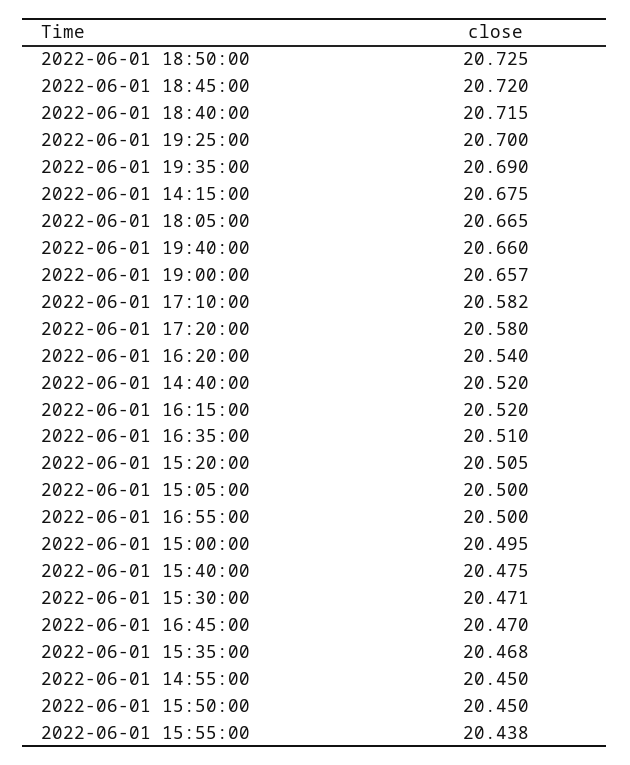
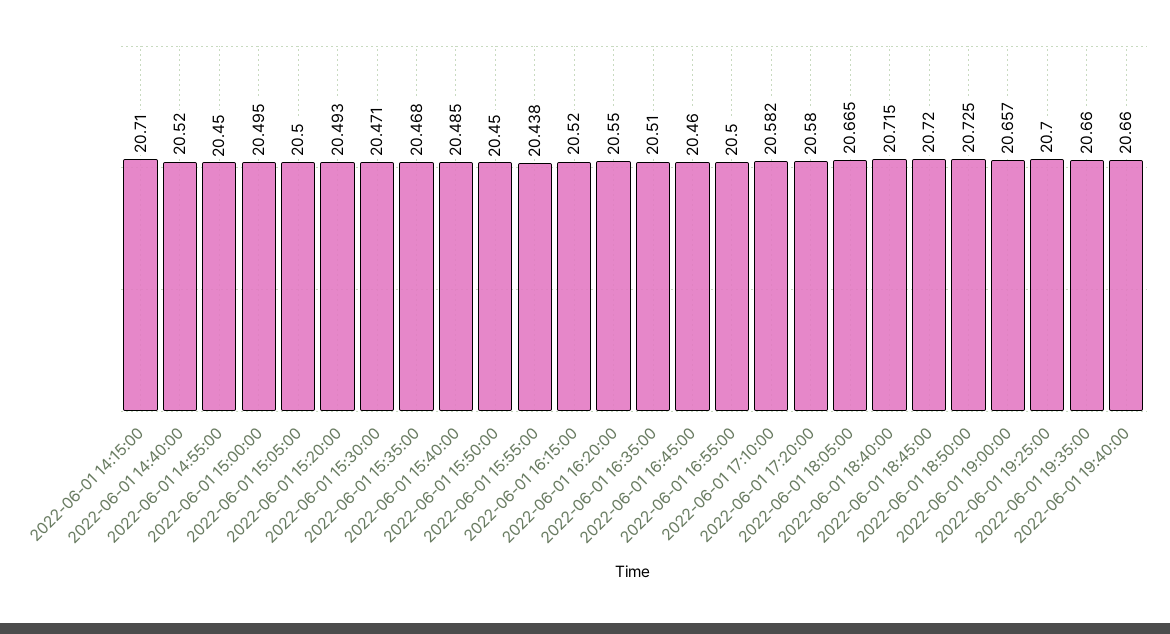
  {
    "2022-06-01 18:50:00": 20.725,
    "2022-06-01 18:45:00": 20.72,
    "2022-06-01 18:40:00": 20.715,
    "2022-06-01 19:25:00": 20.7,
-   "2022-06-01 19:35:00": 20.69,
+   "2022-06-01 19:35:00": 20.66,
-   "2022-06-01 14:15:00": 20.675,
+   "2022-06-01 14:15:00": 20.71,
    "2022-06-01 18:05:00": 20.665,
    "2022-06-01 19:40:00": 20.66,
    "2022-06-01 19:00:00": 20.657,
    "2022-06-01 17:10:00": 20.582,
    "2022-06-01 17:20:00": 20.58,
-   "2022-06-01 16:20:00": 20.54,
+   "2022-06-01 16:20:00": 20.55,
    "2022-06-01 14:40:00": 20.52,
    "2022-06-01 16:15:00": 20.52,
    "2022-06-01 16:35:00": 20.51,
-   "2022-06-01 15:20:00": 20.505,
+   "2022-06-01 15:20:00": 20.493,
    "2022-06-01 15:05:00": 20.5,
    "2022-06-01 16:55:00": 20.5,
    "2022-06-01 15:00:00": 20.495,
-   "2022-06-01 15:40:00": 20.475,
+   "2022-06-01 15:40:00": 20.485,
    "2022-06-01 15:30:00": 20.471,
-   "2022-06-01 16:45:00": 20.47,
+   "2022-06-01 16:45:00": 20.46,
    "2022-06-01 15:35:00": 20.468,
    "2022-06-01 14:55:00": 20.45,
    "2022-06-01 15:50:00": 20.45,
    "2022-06-01 15:55:00": 20.438
  }

